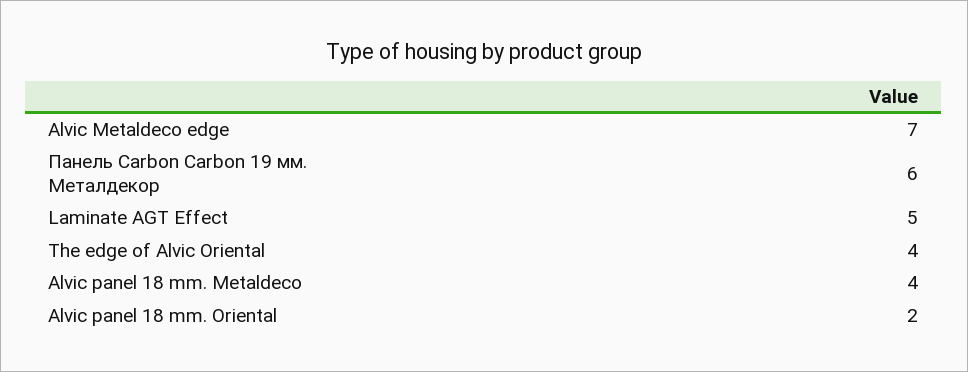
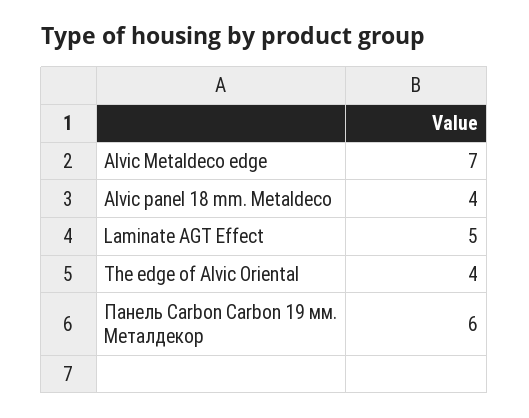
  {
    "Alvic Metaldeco edge": 7,
    "Панель Carbon Carbon 19 мм. Металдекор": 6,
    "Laminate AGT Effect": 5,
    "The edge of Alvic Oriental": 4,
-   "Alvic panel 18 mm. Metaldeco": 4,
+   "Alvic panel 18 mm. Metaldeco": 4
-   "Alvic panel 18 mm. Oriental": 2
  }

